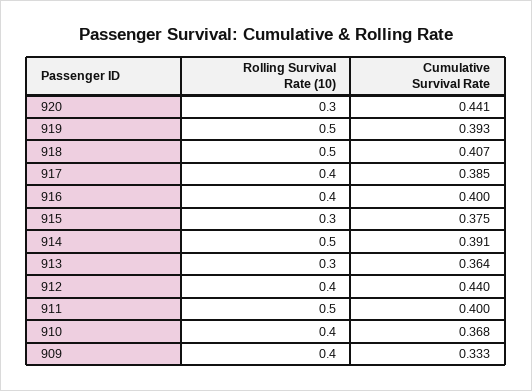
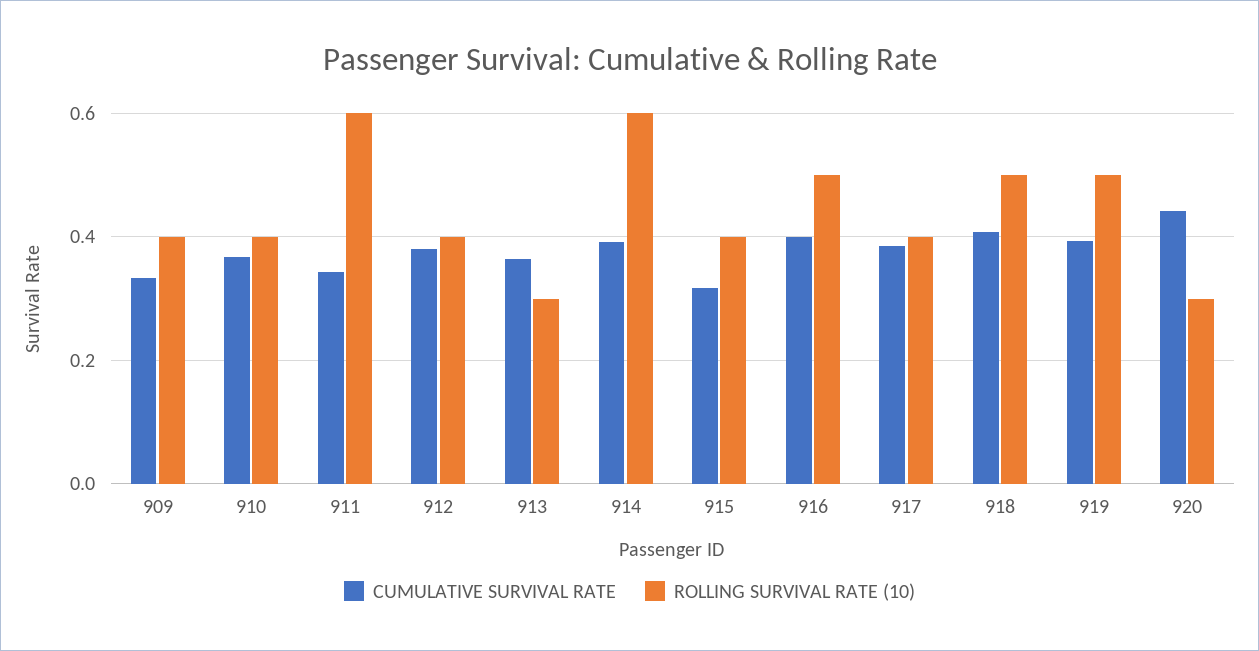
  {
    "Rolling Survival Rate (10)": {
      "920": 0.3,
      "919": 0.5,
      "918": 0.5,
      "917": 0.4,
-     "916": 0.4,
+     "916": 0.5,
-     "915": 0.3,
+     "915": 0.4,
-     "914": 0.5,
+     "914": 0.6,
      "913": 0.3,
      "912": 0.4,
-     "911": 0.5,
+     "911": 0.6,
      "910": 0.4,
      "909": 0.4
    },
    "Cumulative Survival Rate": {
      "920": 0.441,
      "919": 0.393,
      "918": 0.407,
      "917": 0.385,
      "916": 0.4,
-     "915": 0.375,
+     "915": 0.32,
      "914": 0.391,
      "913": 0.364,
-     "912": 0.44,
+     "912": 0.38,
-     "911": 0.4,
+     "911": 0.34,
      "910": 0.368,
      "909": 0.333
    }
  }

